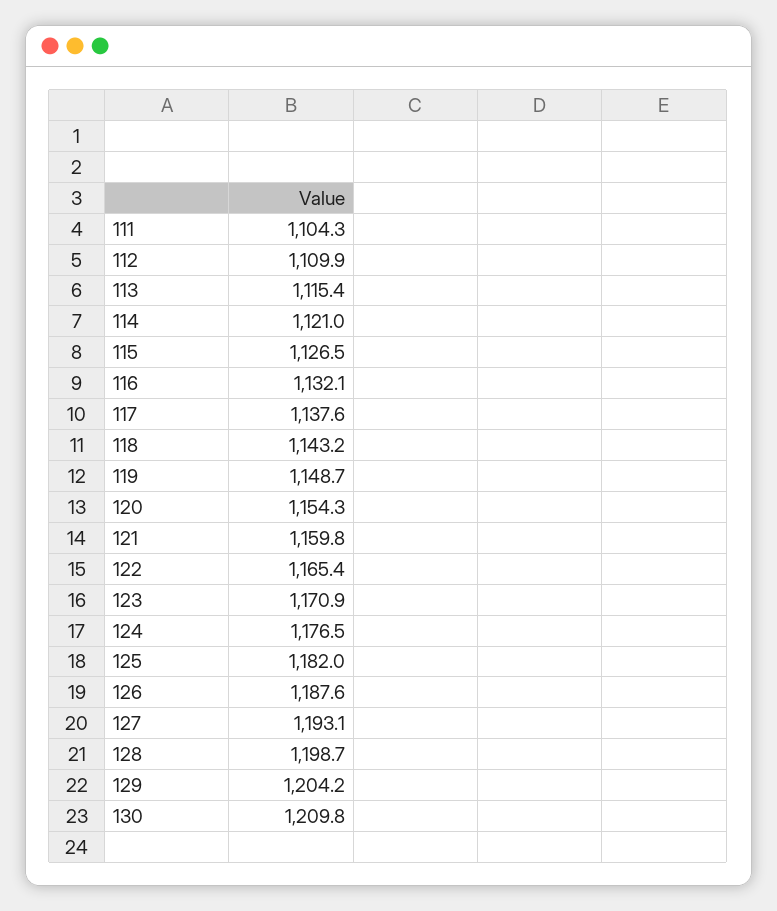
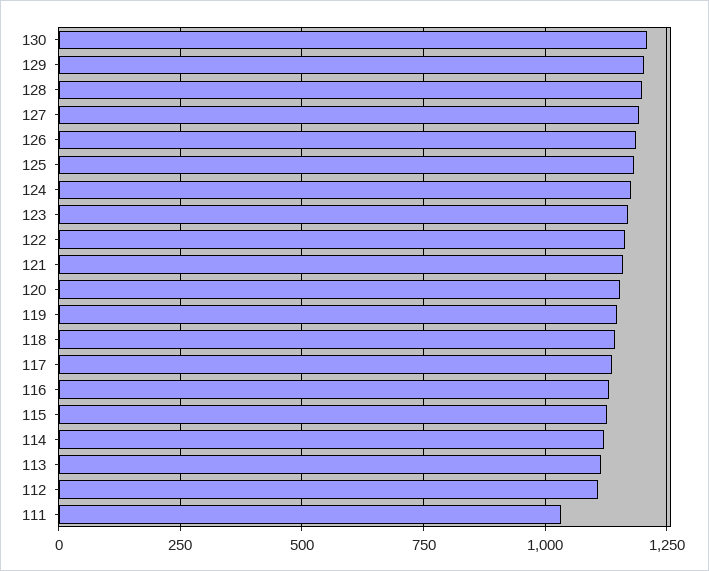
  {
-   "111": 1104.3,
+   "111": 1025,
    "112": 1109.9,
    "113": 1115.4,
    "114": 1121,
    "115": 1126.5,
    "116": 1132.1,
    "117": 1137.6,
    "118": 1143.2,
    "119": 1148.7,
    "120": 1154.3,
    "121": 1159.8,
    "122": 1165.4,
    "123": 1170.9,
    "124": 1176.5,
    "125": 1182,
    "126": 1187.6,
    "127": 1193.1,
    "128": 1198.7,
    "129": 1204.2,
    "130": 1209.8
  }

